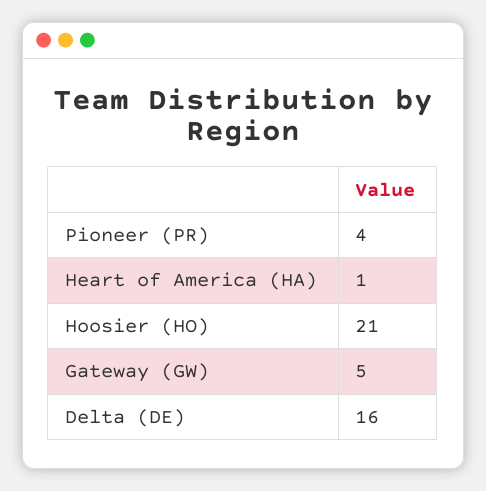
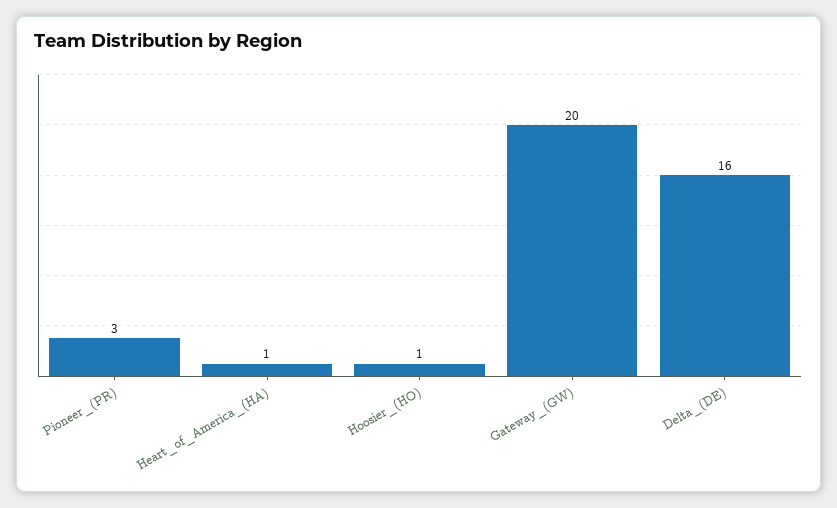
  {
-   "Pioneer (PR)": 4,
+   "Pioneer (PR)": 3,
    "Heart of America (HA)": 1,
-   "Hoosier (HO)": 21,
+   "Hoosier (HO)": 1,
-   "Gateway (GW)": 5,
+   "Gateway (GW)": 20,
    "Delta (DE)": 16
  }

